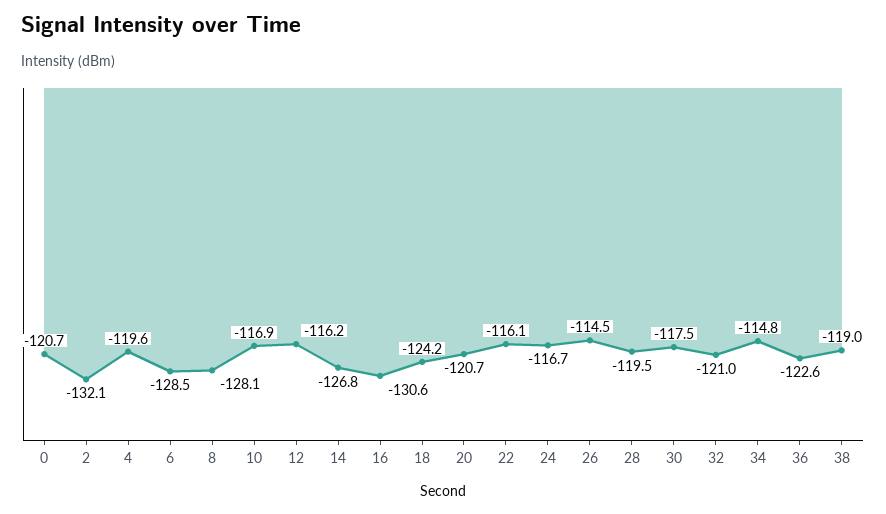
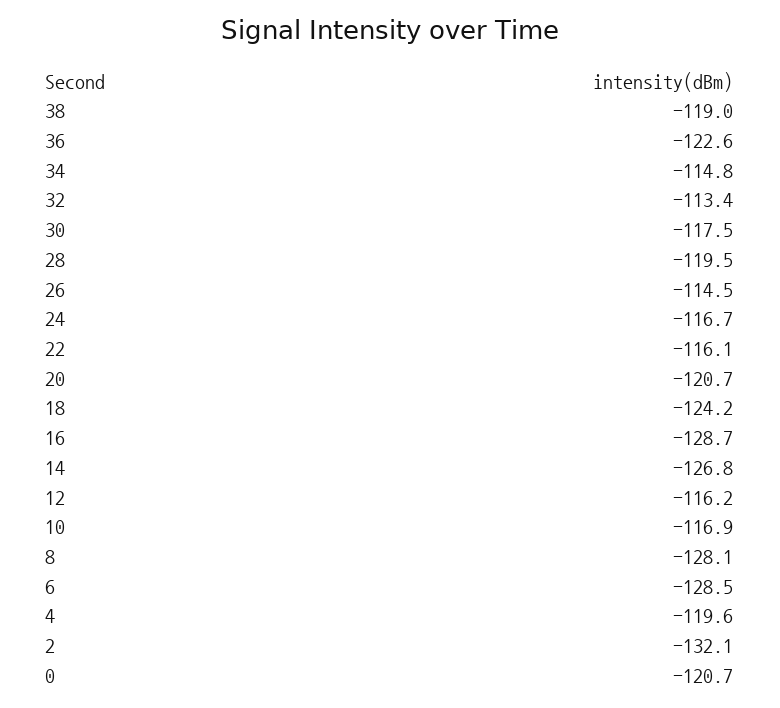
  {
    "0": -120.7,
    "2": -132.1,
    "4": -119.6,
    "6": -128.5,
    "8": -128.1,
    "10": -116.9,
    "12": -116.2,
    "14": -126.8,
-   "16": -130.6,
+   "16": -128.7,
    "18": -124.2,
    "20": -120.7,
    "22": -116.1,
    "24": -116.7,
    "26": -114.5,
    "28": -119.5,
    "30": -117.5,
-   "32": -121,
+   "32": -113.4,
    "34": -114.8,
    "36": -122.6,
    "38": -119
  }

